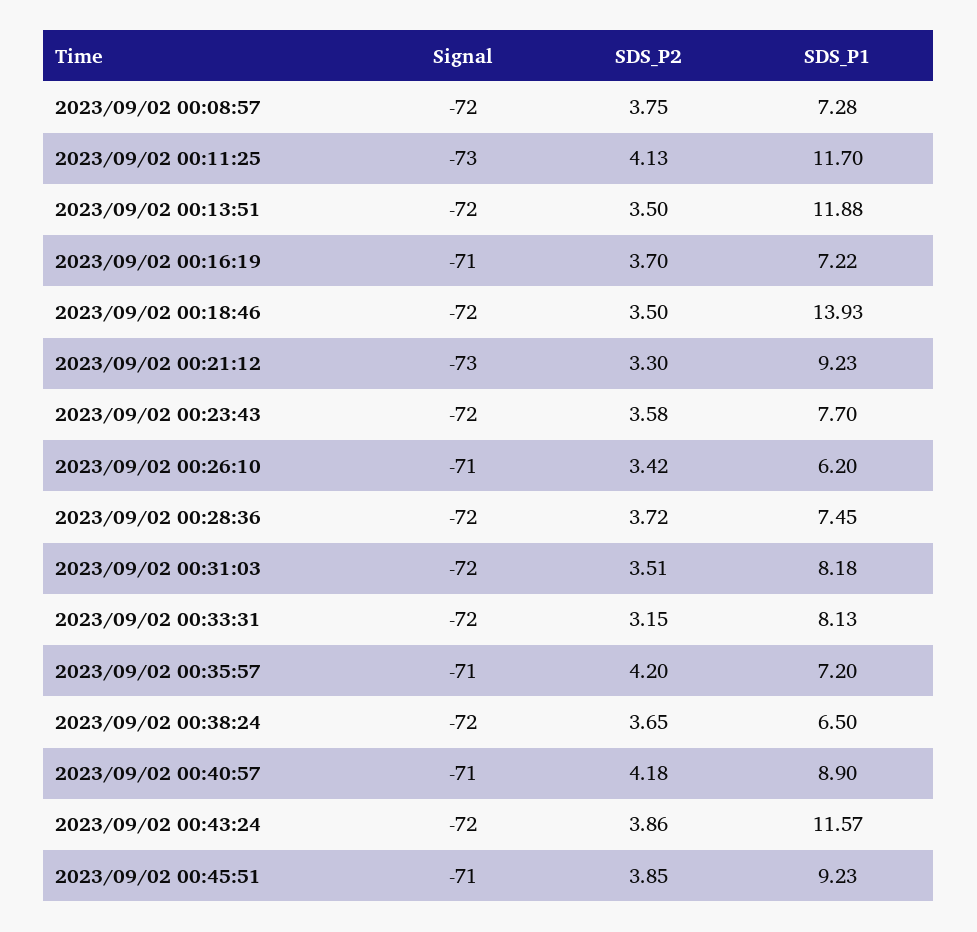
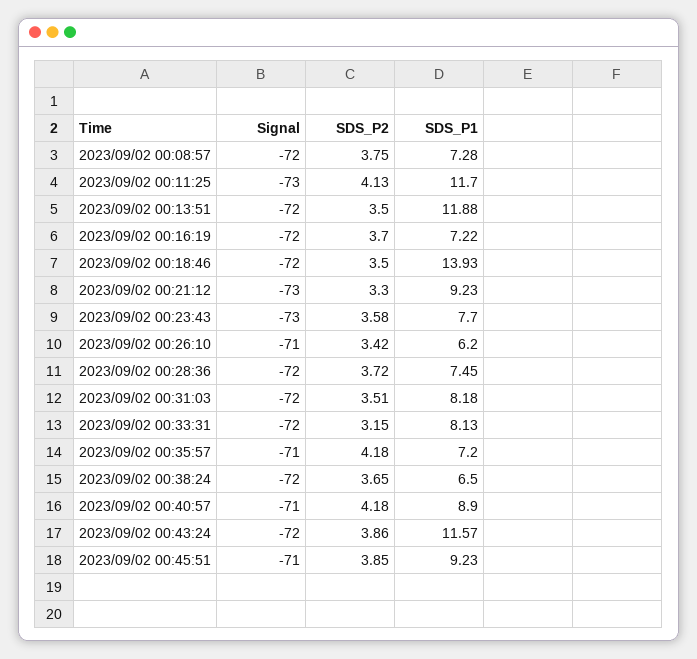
  {
    "Signal": {
      "2023/09/02 00:08:57": -72,
      "2023/09/02 00:11:25": -73,
      "2023/09/02 00:13:51": -72,
-     "2023/09/02 00:16:19": -71,
+     "2023/09/02 00:16:19": -72,
      "2023/09/02 00:18:46": -72,
      "2023/09/02 00:21:12": -73,
-     "2023/09/02 00:23:43": -72,
+     "2023/09/02 00:23:43": -73,
      "2023/09/02 00:26:10": -71,
      "2023/09/02 00:28:36": -72,
      "2023/09/02 00:31:03": -72,
      "2023/09/02 00:33:31": -72,
      "2023/09/02 00:35:57": -71,
      "2023/09/02 00:38:24": -72,
      "2023/09/02 00:40:57": -71,
      "2023/09/02 00:43:24": -72,
      "2023/09/02 00:45:51": -71
    },
    "SDS_P2": {
      "2023/09/02 00:08:57": 3.75,
      "2023/09/02 00:11:25": 4.13,
      "2023/09/02 00:13:51": 3.5,
      "2023/09/02 00:16:19": 3.7,
      "2023/09/02 00:18:46": 3.5,
      "2023/09/02 00:21:12": 3.3,
      "2023/09/02 00:23:43": 3.58,
      "2023/09/02 00:26:10": 3.42,
      "2023/09/02 00:28:36": 3.72,
      "2023/09/02 00:31:03": 3.51,
      "2023/09/02 00:33:31": 3.15,
-     "2023/09/02 00:35:57": 4.2,
+     "2023/09/02 00:35:57": 4.18,
      "2023/09/02 00:38:24": 3.65,
      "2023/09/02 00:40:57": 4.18,
      "2023/09/02 00:43:24": 3.86,
      "2023/09/02 00:45:51": 3.85
    },
    "SDS_P1": {
      "2023/09/02 00:08:57": 7.28,
      "2023/09/02 00:11:25": 11.7,
      "2023/09/02 00:13:51": 11.88,
      "2023/09/02 00:16:19": 7.22,
      "2023/09/02 00:18:46": 13.93,
      "2023/09/02 00:21:12": 9.23,
      "2023/09/02 00:23:43": 7.7,
      "2023/09/02 00:26:10": 6.2,
      "2023/09/02 00:28:36": 7.45,
      "2023/09/02 00:31:03": 8.18,
      "2023/09/02 00:33:31": 8.13,
      "2023/09/02 00:35:57": 7.2,
      "2023/09/02 00:38:24": 6.5,
      "2023/09/02 00:40:57": 8.9,
      "2023/09/02 00:43:24": 11.57,
      "2023/09/02 00:45:51": 9.23
    }
  }

